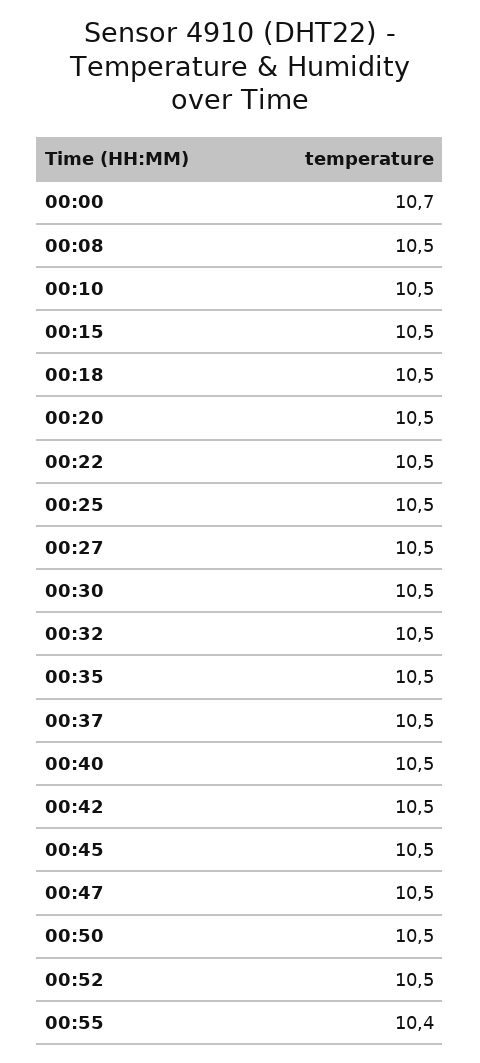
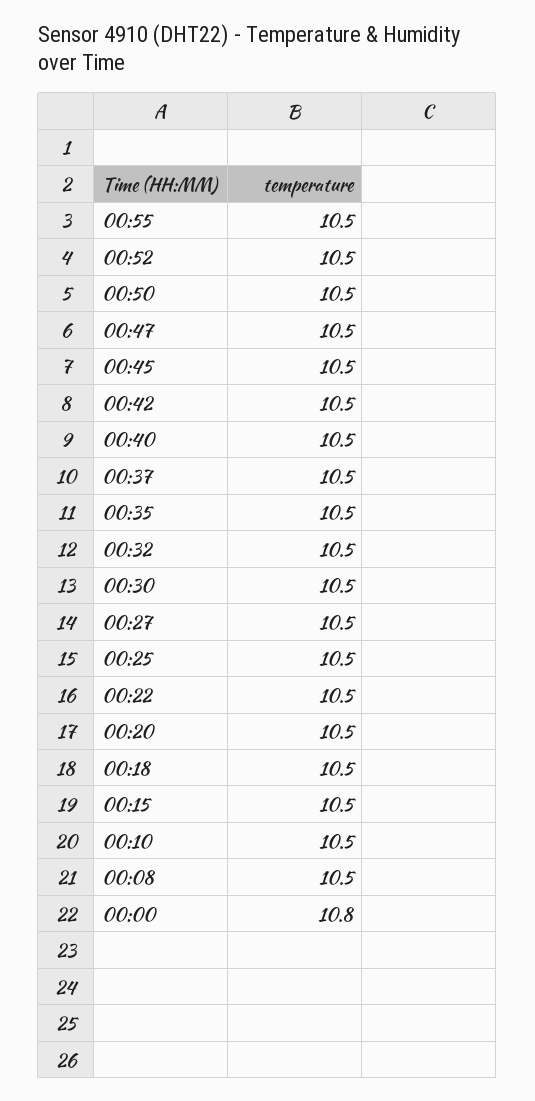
  {
-   "00:00": 10.7,
+   "00:00": 10.8,
    "00:08": 10.5,
    "00:10": 10.5,
    "00:15": 10.5,
    "00:18": 10.5,
    "00:20": 10.5,
    "00:22": 10.5,
    "00:25": 10.5,
    "00:27": 10.5,
    "00:30": 10.5,
    "00:32": 10.5,
    "00:35": 10.5,
    "00:37": 10.5,
    "00:40": 10.5,
    "00:42": 10.5,
    "00:45": 10.5,
    "00:47": 10.5,
    "00:50": 10.5,
    "00:52": 10.5,
-   "00:55": 10.4
+   "00:55": 10.5
  }

